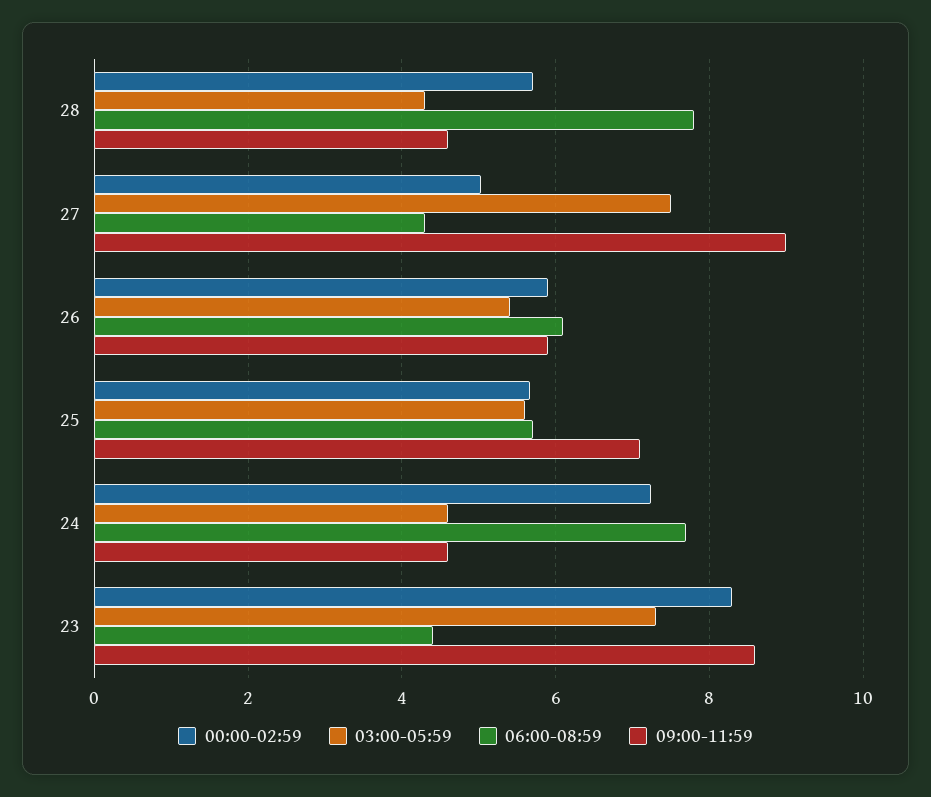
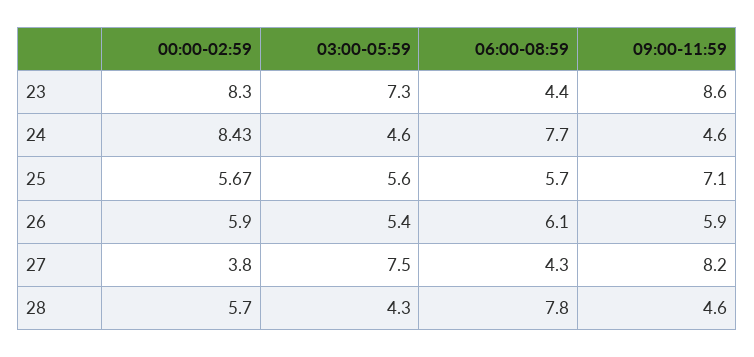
  {
    "00:00-02:59": {
      "28": 5.7,
-     "27": 5,
+     "27": 3.8,
      "26": 5.9,
      "25": 5.67,
-     "24": 7.2,
+     "24": 8.43,
      "23": 8.3
    },
    "03:00-05:59": {
      "28": 4.3,
      "27": 7.5,
      "26": 5.4,
      "25": 5.6,
      "24": 4.6,
      "23": 7.3
    },
    "06:00-08:59": {
      "28": 7.8,
      "27": 4.3,
      "26": 6.1,
      "25": 5.7,
      "24": 7.7,
      "23": 4.4
    },
    "09:00-11:59": {
      "28": 4.6,
-     "27": 9,
+     "27": 8.2,
      "26": 5.9,
      "25": 7.1,
      "24": 4.6,
      "23": 8.6
    }
  }

